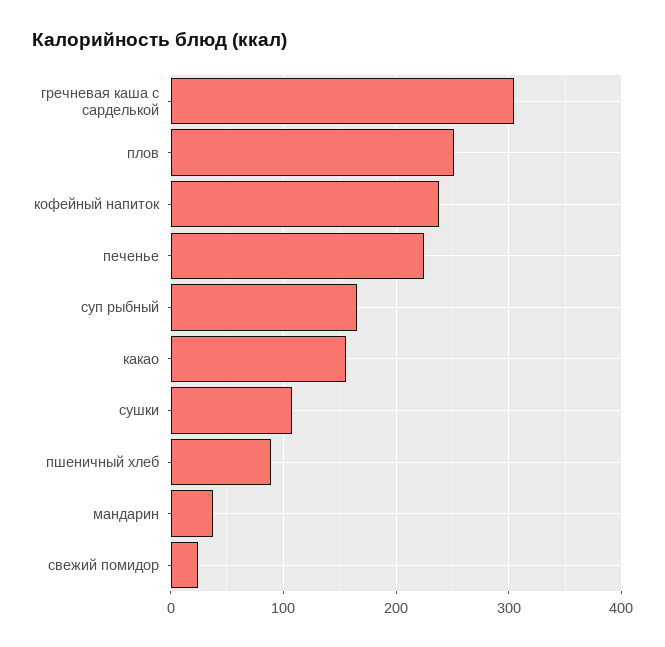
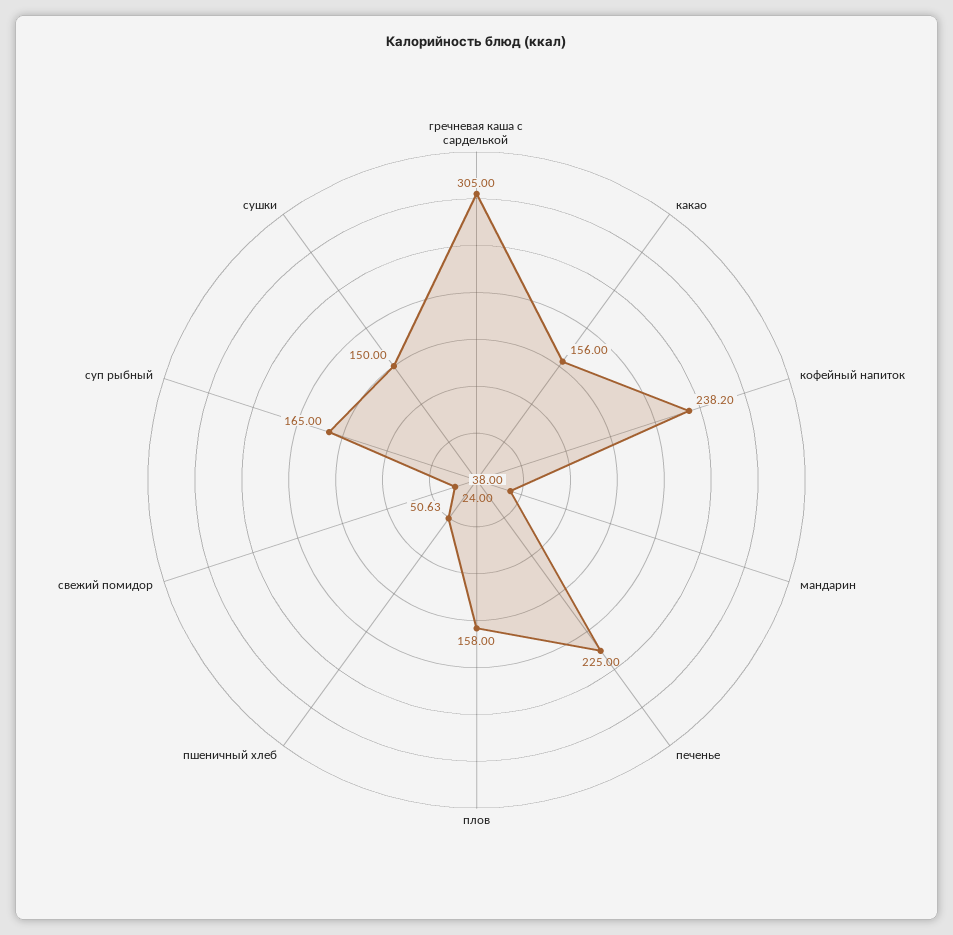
  {
    "гречневая каша с сарделькой": 305,
-   "плов": 250,
+   "плов": 158,
    "кофейный напиток": 238.2,
    "печенье": 225,
    "суп рыбный": 165,
    "какао": 156,
-   "сушки": 110,
+   "сушки": 150,
-   "пшеничный хлеб": 90,
+   "пшеничный хлеб": 50.63,
    "мандарин": 38,
    "свежий помидор": 24
  }

